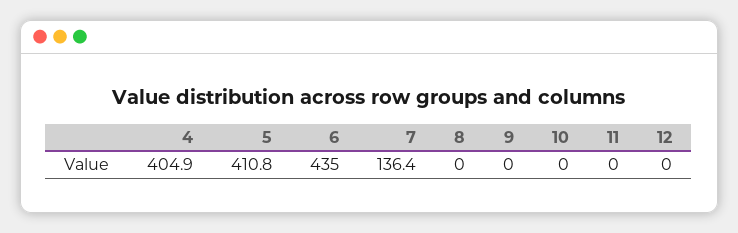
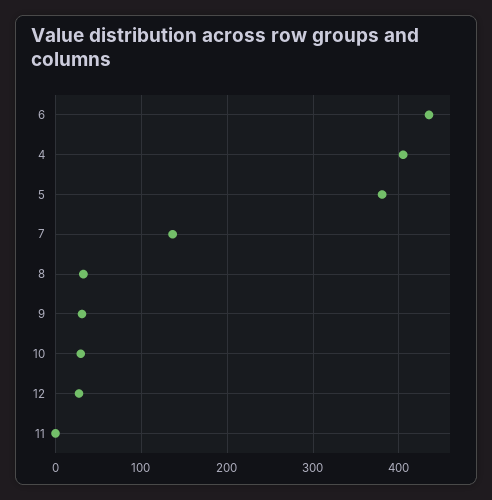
  {
    "4": 404.9,
-   "5": 410.8,
+   "5": 380,
    "6": 435,
    "7": 136.4,
-   "8": 0,
+   "8": 30,
-   "9": 0,
+   "9": 30,
-   "10": 0,
+   "10": 30,
    "11": 0,
-   "12": 0
+   "12": 30
  }

